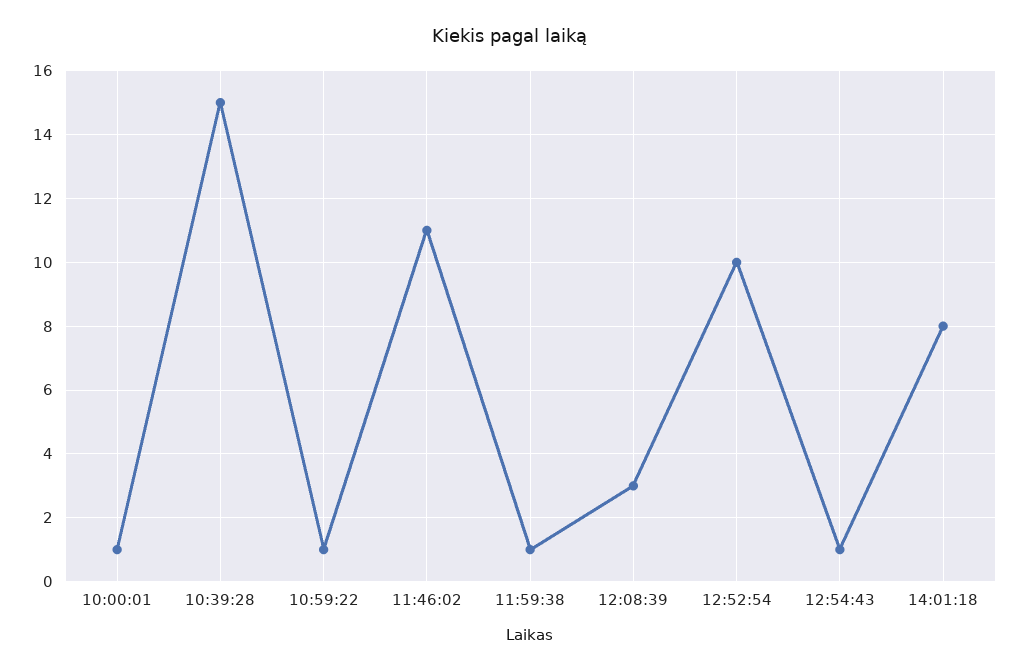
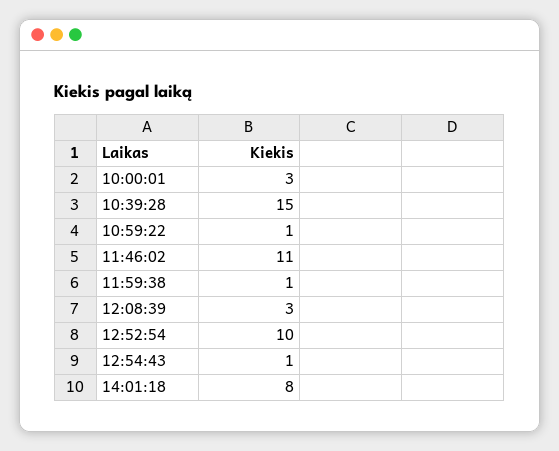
  {
-   "10:00:01": 1,
+   "10:00:01": 3,
    "10:39:28": 15,
    "10:59:22": 1,
    "11:46:02": 11,
    "11:59:38": 1,
    "12:08:39": 3,
    "12:52:54": 10,
    "12:54:43": 1,
    "14:01:18": 8
  }

